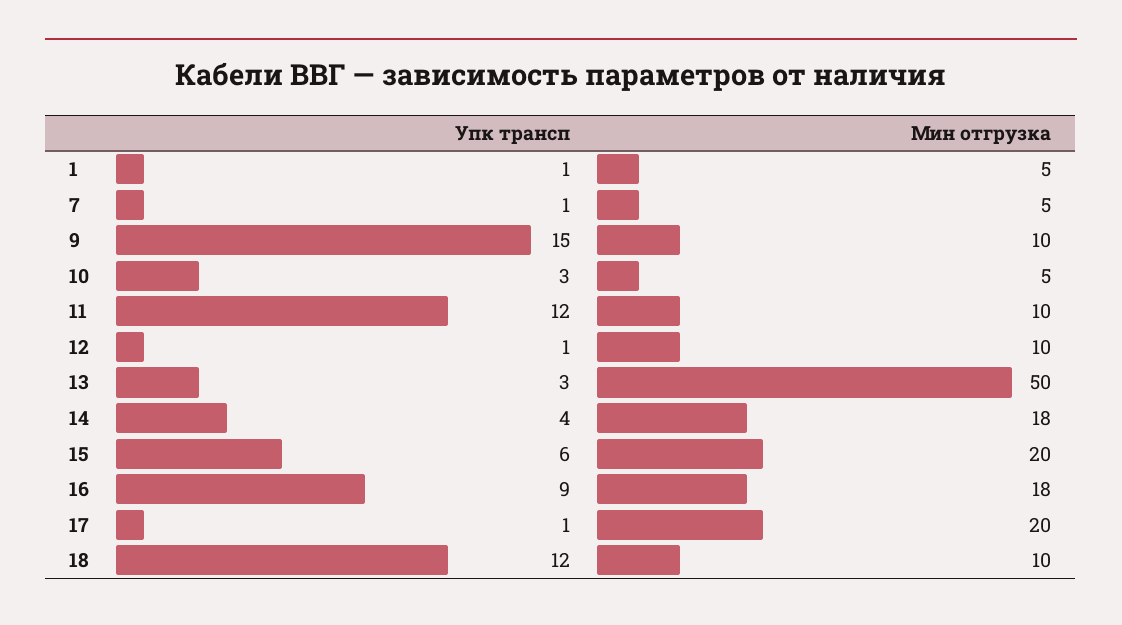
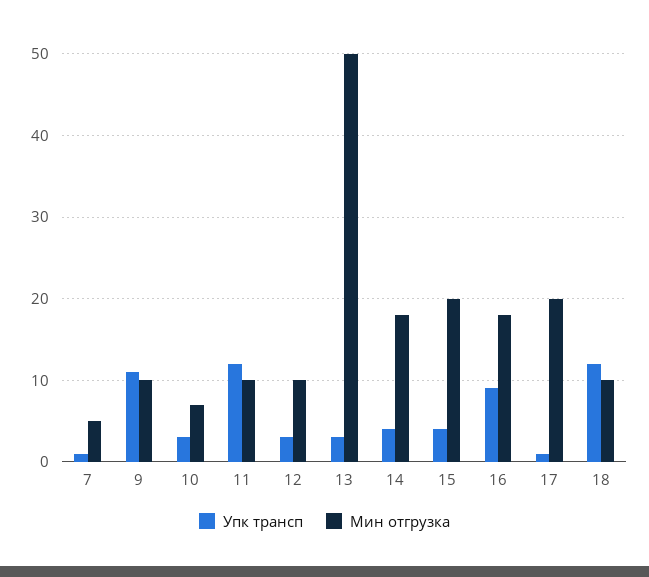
  {
    "Упк трансп": {
-     "1": 1,
      "7": 1,
-     "9": 15,
+     "9": 11,
      "10": 3,
      "11": 12,
-     "12": 1,
+     "12": 3,
      "13": 3,
      "14": 4,
-     "15": 6,
+     "15": 4,
      "16": 9,
      "17": 1,
      "18": 12
    },
    "Мин отгрузка": {
-     "1": 5,
      "7": 5,
      "9": 10,
-     "10": 5,
+     "10": 7,
      "11": 10,
      "12": 10,
      "13": 50,
      "14": 18,
      "15": 20,
      "16": 18,
      "17": 20,
      "18": 10
    }
  }

